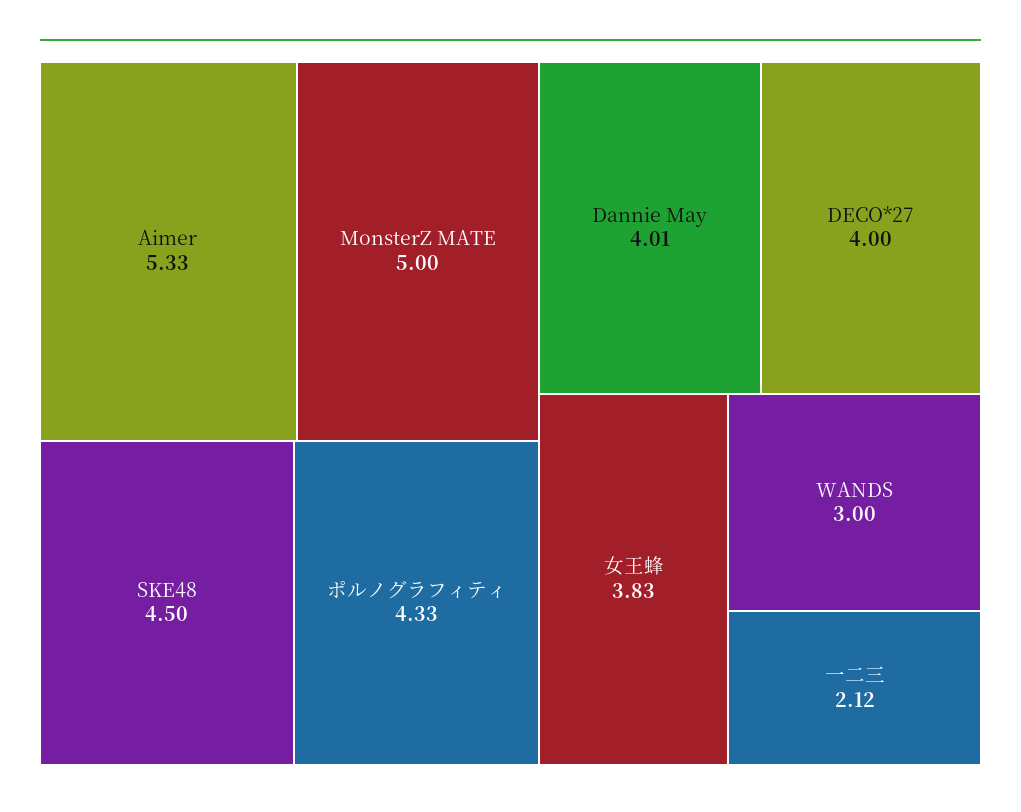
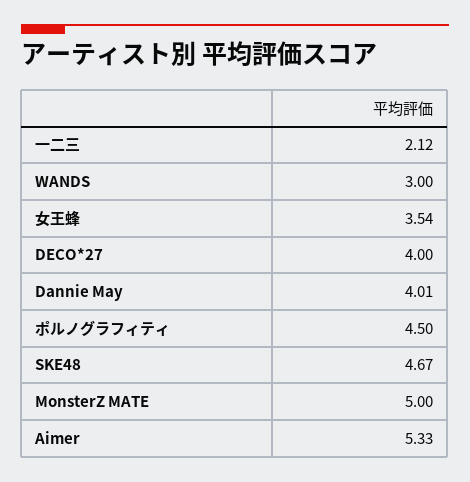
  {
    "Aimer": 5.33,
    "MonsterZ MATE": 5,
-   "SKE48": 4.5,
+   "SKE48": 4.67,
-   "ポルノグラフィティ": 4.33,
+   "ポルノグラフィティ": 4.5,
    "Dannie May": 4.01,
    "DECO*27": 4,
-   "女王蜂": 3.83,
+   "女王蜂": 3.54,
    "WANDS": 3,
    "一二三": 2.12
  }

